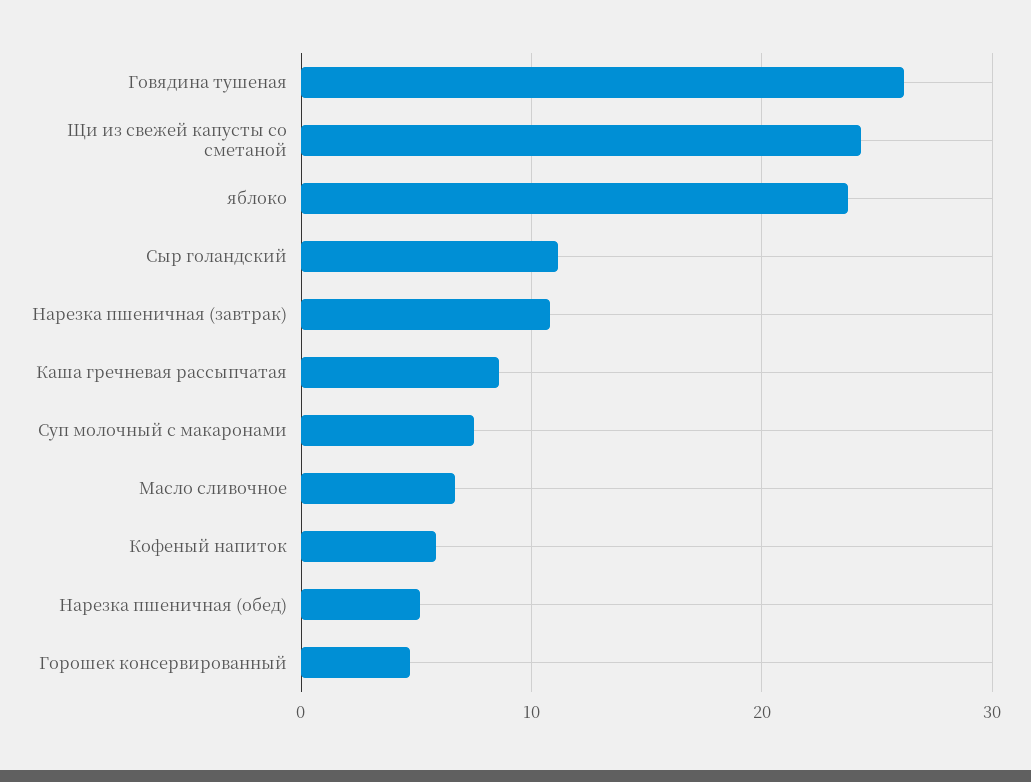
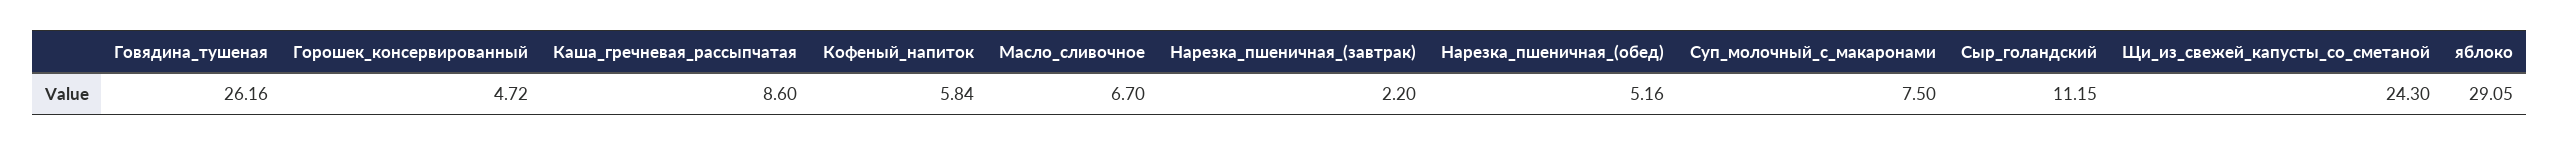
  {
    "Говядина тушеная": 26.16,
    "Щи из свежей капусты со сметаной": 24.3,
-   "яблоко": 24,
+   "яблоко": 29.05,
    "Сыр голандский": 11.15,
-   "Нарезка пшеничная (завтрак)": 11,
+   "Нарезка пшеничная (завтрак)": 2.2,
    "Каша гречневая рассыпчатая": 8.6,
    "Суп молочный с макаронами": 7.5,
    "Масло сливочное": 6.7,
    "Кофеный напиток": 5.84,
    "Нарезка пшеничная (обед)": 5.16,
    "Горошек консервированный": 4.72
  }

